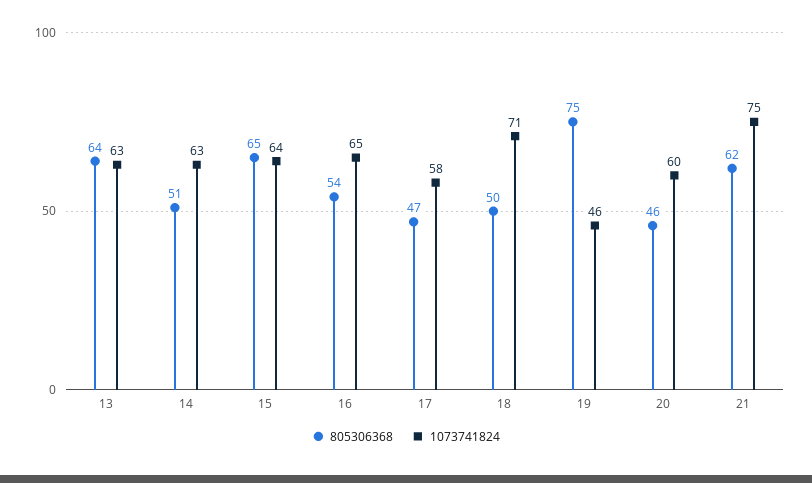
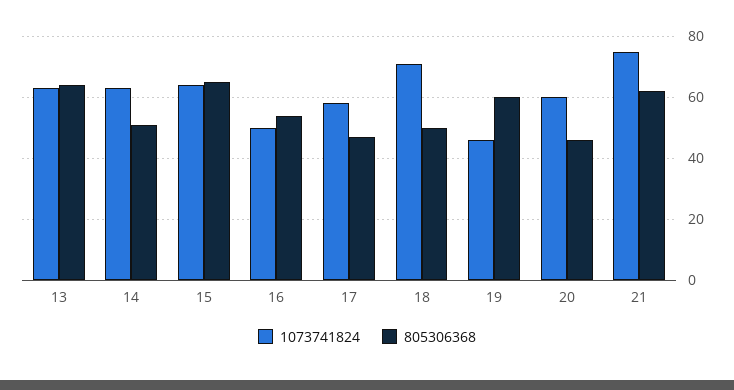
  {
    "805306368": {
      "13": 64,
      "14": 51,
      "15": 65,
      "16": 54,
      "17": 47,
      "18": 50,
-     "19": 75,
+     "19": 60,
      "20": 46,
      "21": 62
    },
    "1073741824": {
      "13": 63,
      "14": 63,
      "15": 64,
-     "16": 65,
+     "16": 50,
      "17": 58,
      "18": 71,
      "19": 46,
      "20": 60,
      "21": 75
    }
  }

